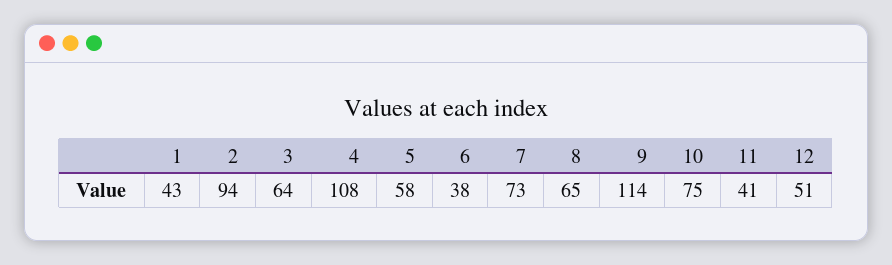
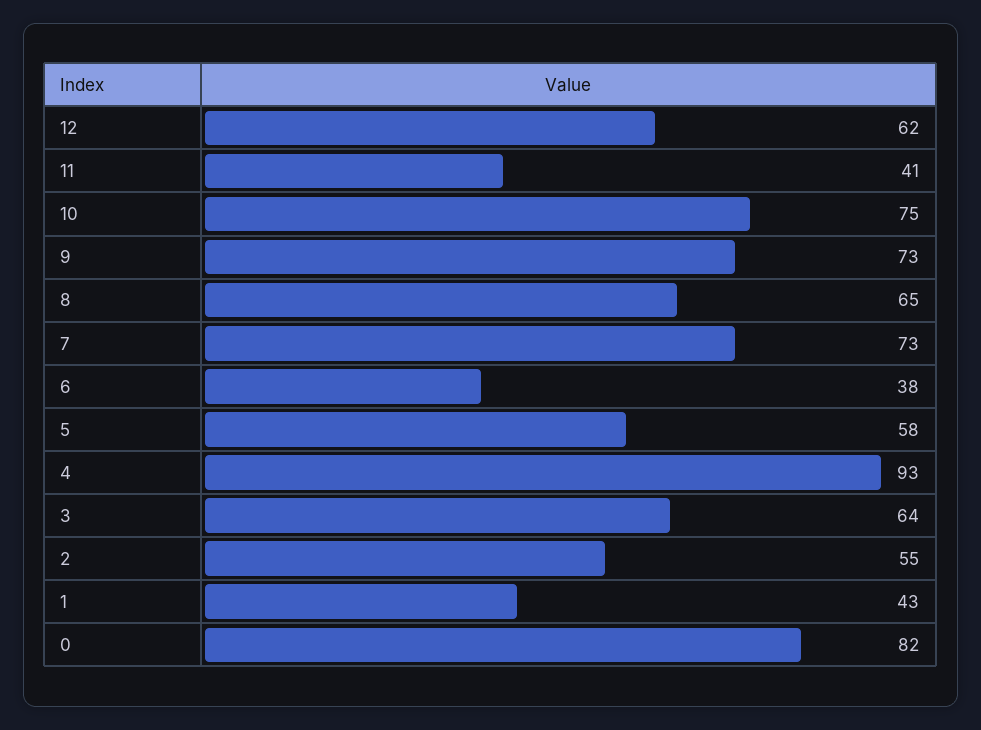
  {
    "1": 43,
-   "2": 94,
+   "2": 55,
    "3": 64,
-   "4": 108,
+   "4": 93,
    "5": 58,
    "6": 38,
    "7": 73,
    "8": 65,
-   "9": 114,
+   "9": 73,
    "10": 75,
    "11": 41,
-   "12": 51
+   "12": 62,
+   "0": 82
  }

